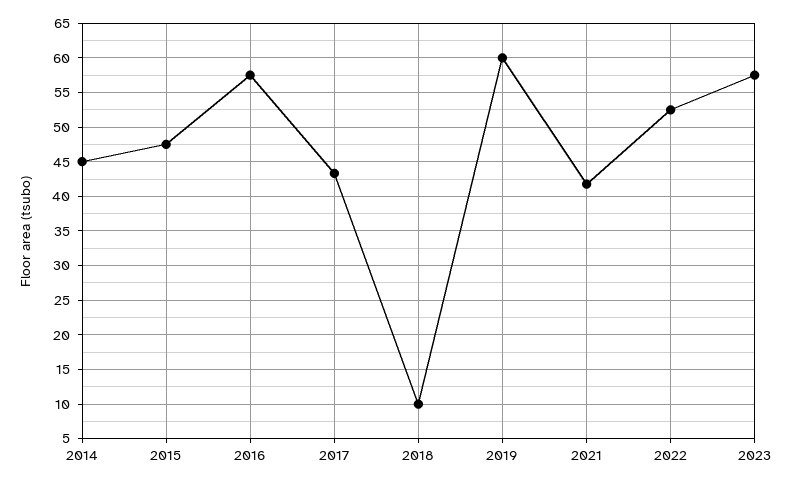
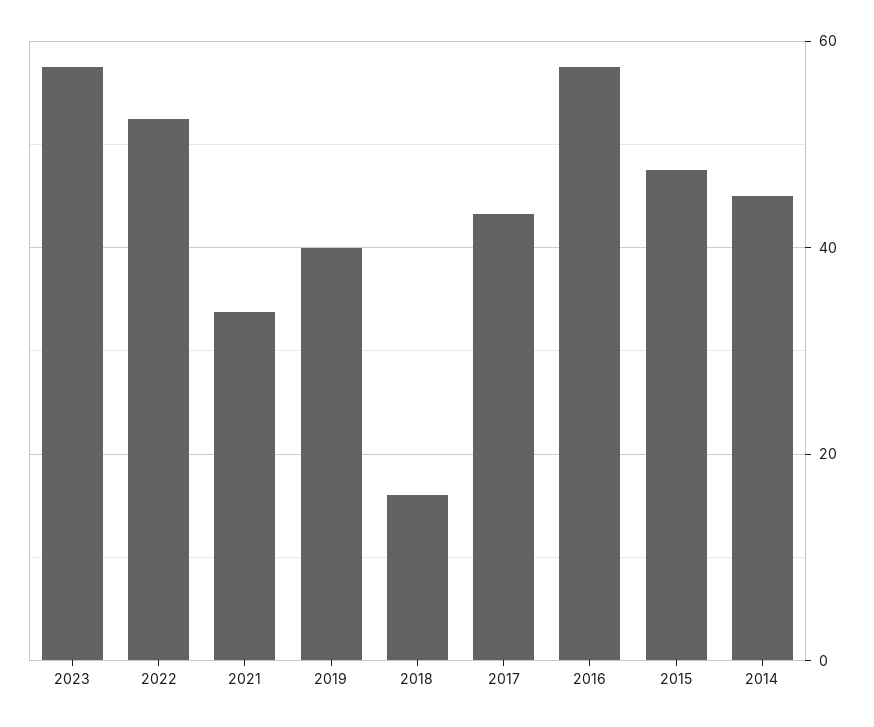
  {
    "2014": 45,
    "2015": 48,
    "2016": 58,
    "2017": 43,
-   "2018": 10,
+   "2018": 16,
-   "2019": 60,
+   "2019": 40,
-   "2021": 42,
+   "2021": 34,
    "2022": 53,
    "2023": 58
  }

